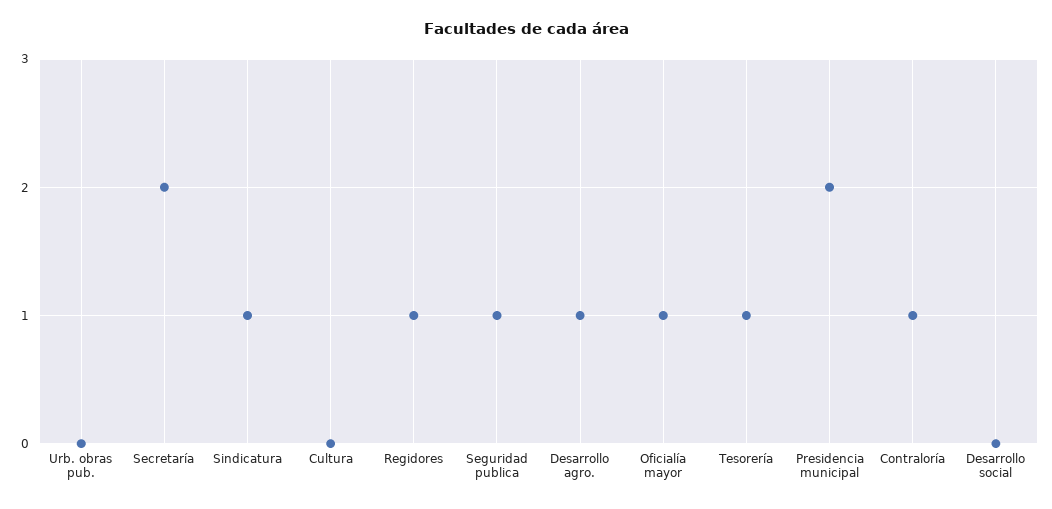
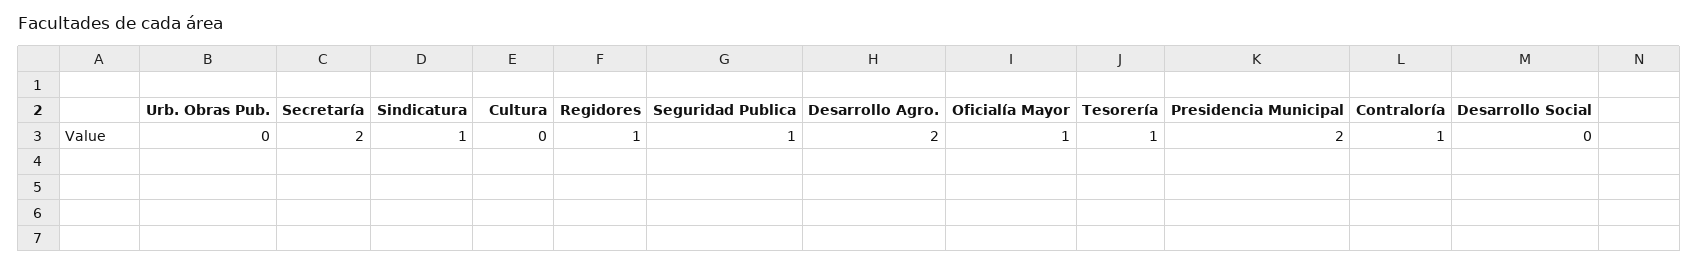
  {
    "Urb. obras pub.": 0,
    "Secretaría": 2,
    "Sindicatura": 1,
    "Cultura": 0,
    "Regidores": 1,
    "Seguridad publica": 1,
-   "Desarrollo agro.": 1,
+   "Desarrollo agro.": 2,
    "Oficialía mayor": 1,
    "Tesorería": 1,
    "Presidencia municipal": 2,
    "Contraloría": 1,
    "Desarrollo social": 0
  }

